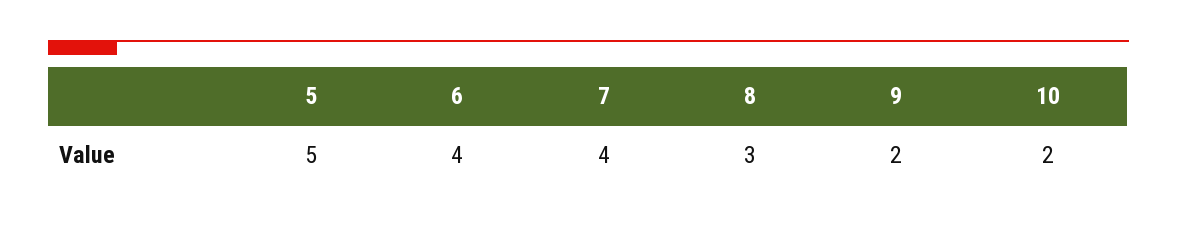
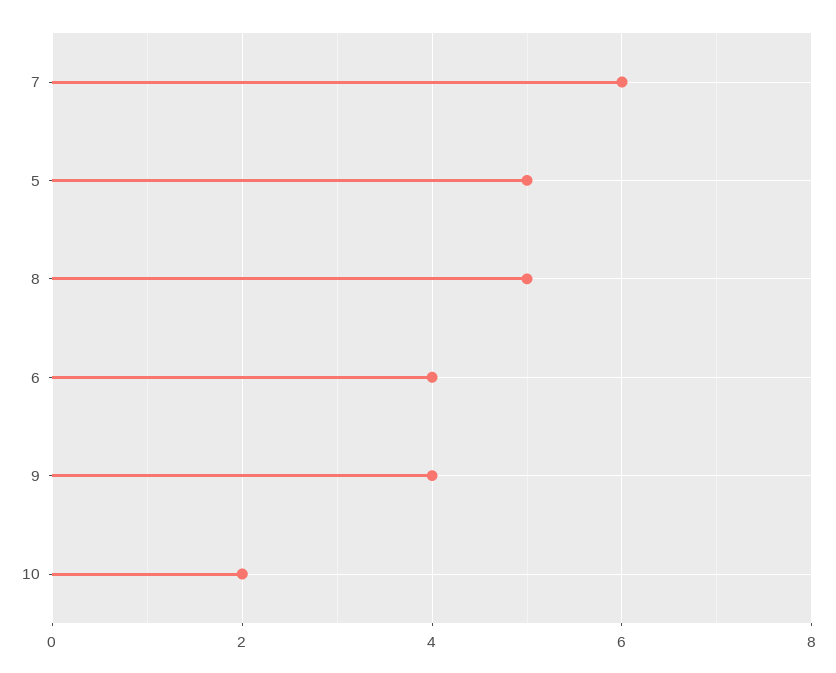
  {
    "5": 5,
    "6": 4,
-   "7": 4,
+   "7": 6,
-   "8": 3,
+   "8": 5,
-   "9": 2,
+   "9": 4,
    "10": 2
  }

